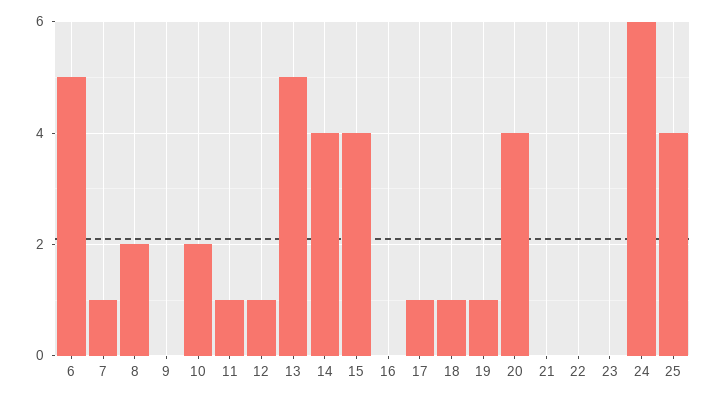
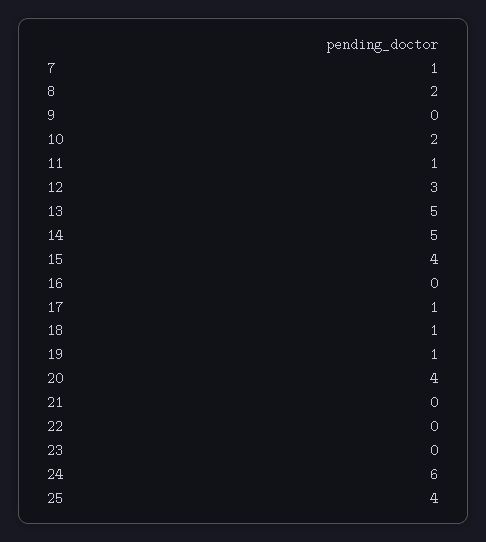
  {
-   "6": 5,
    "7": 1,
    "8": 2,
    "9": 0,
    "10": 2,
    "11": 1,
-   "12": 1,
+   "12": 3,
    "13": 5,
-   "14": 4,
+   "14": 5,
    "15": 4,
    "16": 0,
    "17": 1,
    "18": 1,
    "19": 1,
    "20": 4,
    "21": 0,
    "22": 0,
    "23": 0,
    "24": 6,
    "25": 4
  }

